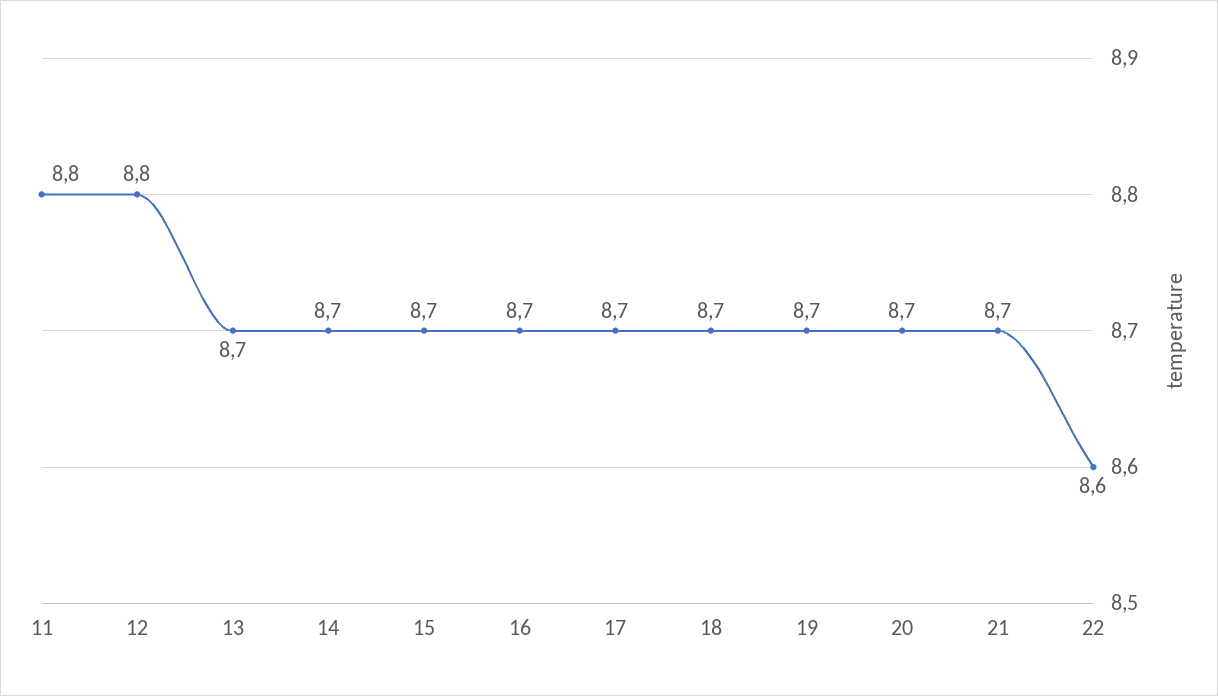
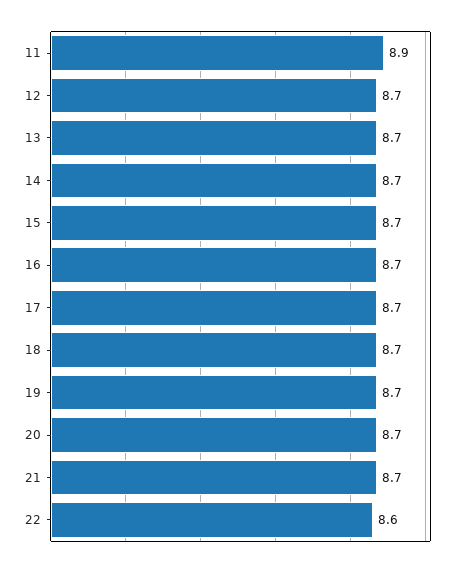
  {
-   "11": 8.8,
+   "11": 8.9,
-   "12": 8.8,
+   "12": 8.7,
    "13": 8.7,
    "14": 8.7,
    "15": 8.7,
    "16": 8.7,
    "17": 8.7,
    "18": 8.7,
    "19": 8.7,
    "20": 8.7,
    "21": 8.7,
    "22": 8.6
  }

